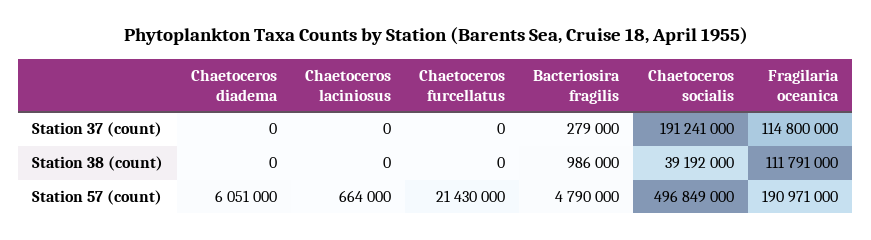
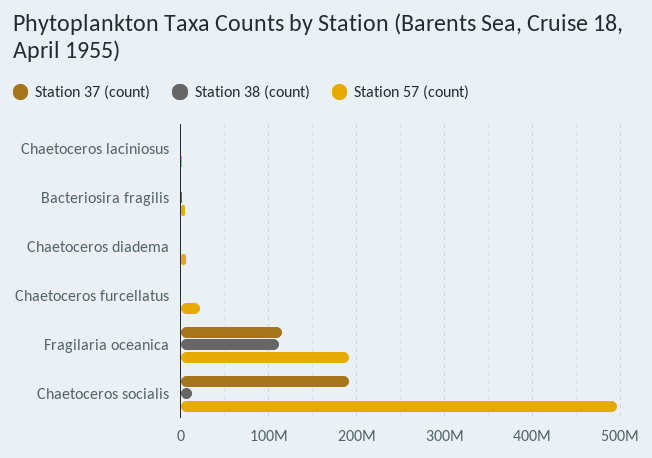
  {
    "Station 37 (count)": {
      "Chaetoceros diadema": 0,
      "Chaetoceros laciniosus": 0,
      "Chaetoceros furcellatus": 0,
      "Bacteriosira fragilis": 279000,
      "Chaetoceros socialis": 191241000,
      "Fragilaria oceanica": 114800000
    },
    "Station 38 (count)": {
      "Chaetoceros diadema": 0,
      "Chaetoceros laciniosus": 0,
      "Chaetoceros furcellatus": 0,
      "Bacteriosira fragilis": 986000,
-     "Chaetoceros socialis": 39192000,
+     "Chaetoceros socialis": 10000000,
      "Fragilaria oceanica": 111791000
    },
    "Station 57 (count)": {
      "Chaetoceros diadema": 6051000,
      "Chaetoceros laciniosus": 664000,
      "Chaetoceros furcellatus": 21430000,
      "Bacteriosira fragilis": 4790000,
      "Chaetoceros socialis": 496849000,
      "Fragilaria oceanica": 190971000
    }
  }

